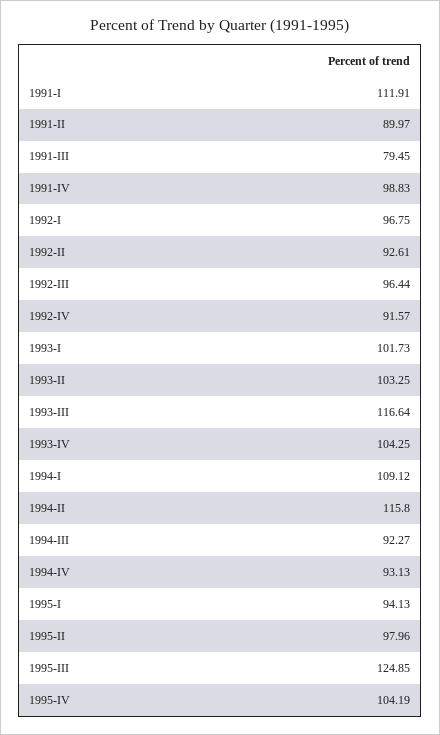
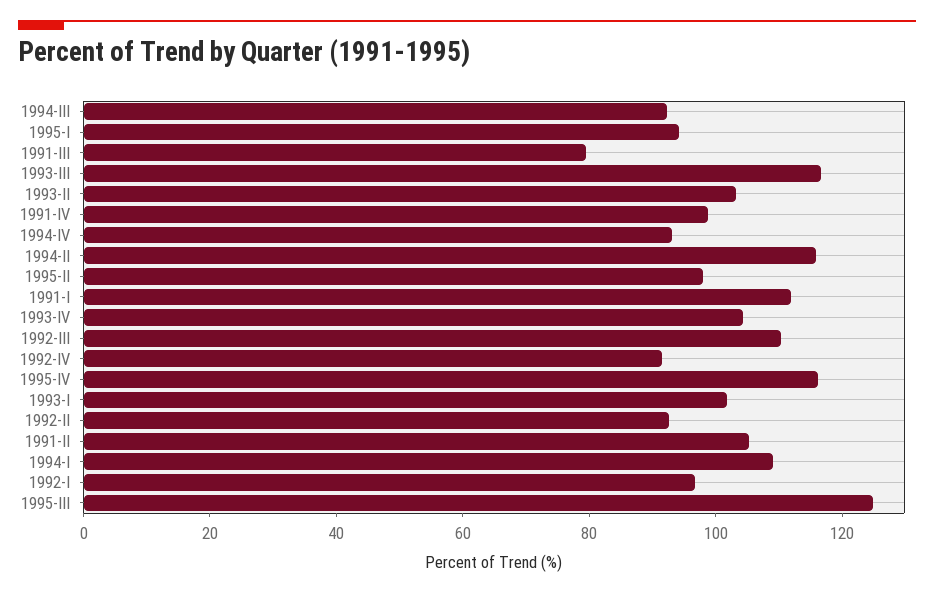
  {
    "1991-I": 111.91,
-   "1991-II": 89.97,
+   "1991-II": 105,
    "1991-III": 79.45,
    "1991-IV": 98.83,
    "1992-I": 96.75,
    "1992-II": 92.61,
-   "1992-III": 96.44,
+   "1992-III": 110,
    "1992-IV": 91.57,
    "1993-I": 101.73,
    "1993-II": 103.25,
    "1993-III": 116.64,
    "1993-IV": 104.25,
    "1994-I": 109.12,
    "1994-II": 115.8,
    "1994-III": 92.27,
    "1994-IV": 93.13,
    "1995-I": 94.13,
    "1995-II": 97.96,
    "1995-III": 124.85,
-   "1995-IV": 104.19
+   "1995-IV": 115
  }

